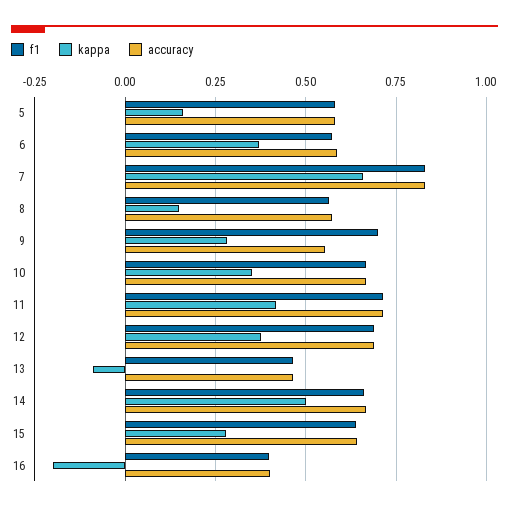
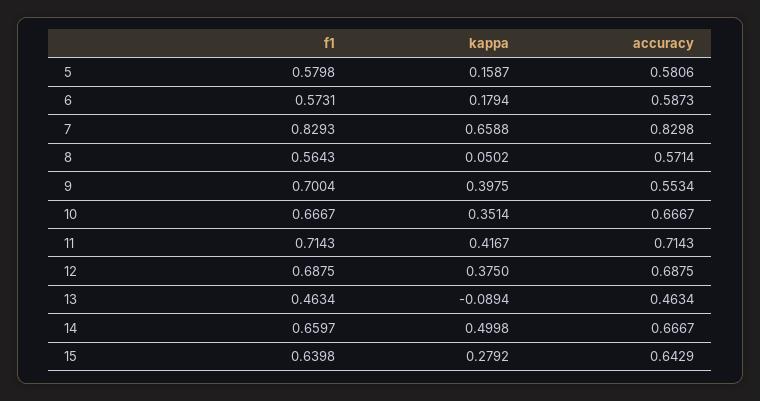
  {
    "f1": {
      "5": 0.5798,
      "6": 0.5731,
      "7": 0.8293,
      "8": 0.5643,
      "9": 0.7004,
      "10": 0.6667,
      "11": 0.7143,
      "12": 0.6875,
      "13": 0.4634,
      "14": 0.6597,
-     "15": 0.6398,
+     "15": 0.6398
-     "16": 0.4
    },
    "kappa": {
      "5": 0.1587,
-     "6": 0.375,
+     "6": 0.1794,
      "7": 0.6588,
-     "8": 0.15,
+     "8": 0.0502,
-     "9": 0.275,
+     "9": 0.3975,
      "10": 0.3514,
      "11": 0.4167,
      "12": 0.375,
      "13": -0.0894,
      "14": 0.4998,
-     "15": 0.2792,
+     "15": 0.2792
-     "16": -0.2
    },
    "accuracy": {
      "5": 0.5806,
      "6": 0.5873,
      "7": 0.8298,
      "8": 0.5714,
      "9": 0.5534,
      "10": 0.6667,
      "11": 0.7143,
      "12": 0.6875,
      "13": 0.4634,
      "14": 0.6667,
-     "15": 0.6429,
+     "15": 0.6429
-     "16": 0.4
    }
  }

